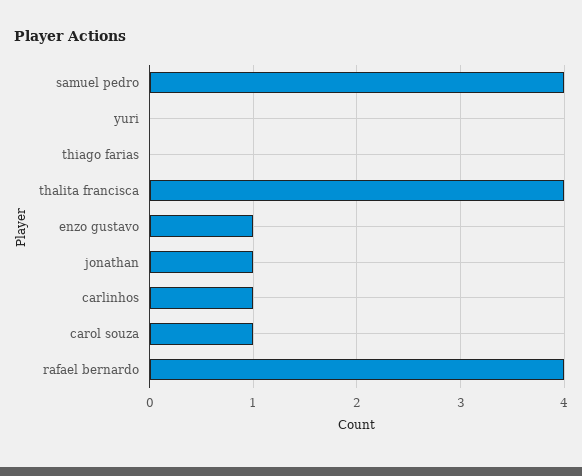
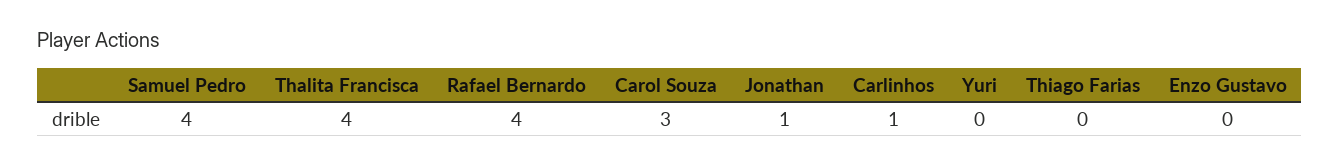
  {
    "samuel pedro": 4,
    "yuri": 0,
    "thiago farias": 0,
    "thalita francisca": 4,
-   "enzo gustavo": 1,
+   "enzo gustavo": 0,
    "jonathan": 1,
    "carlinhos": 1,
-   "carol souza": 1,
+   "carol souza": 3,
    "rafael bernardo": 4
  }

